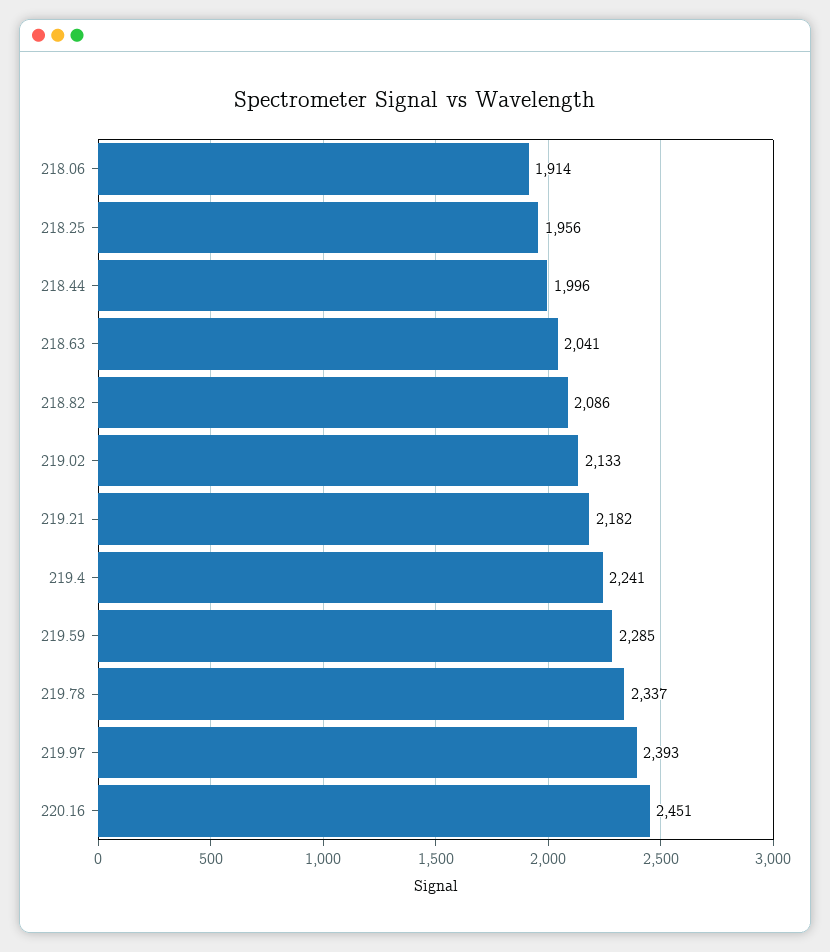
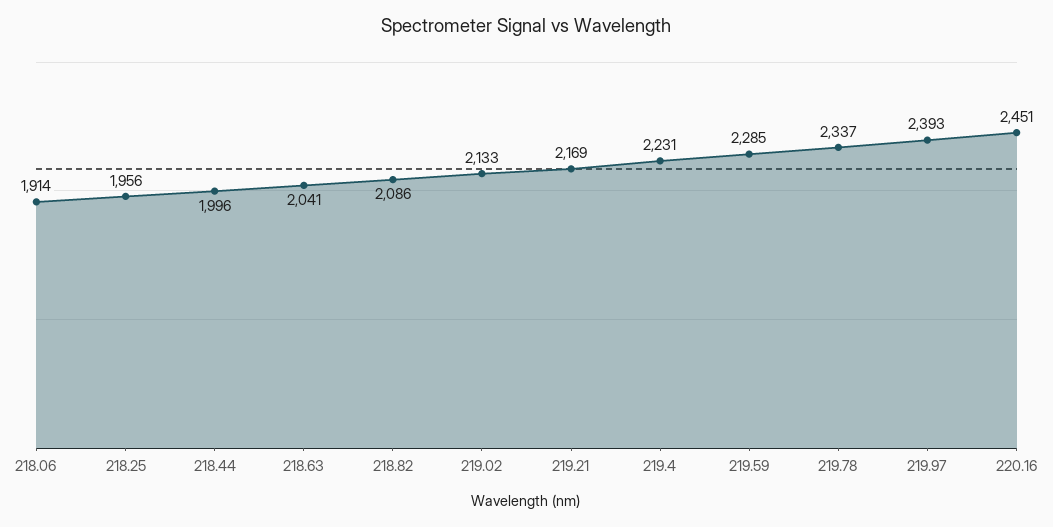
  {
    "218.06": 1914,
    "218.25": 1956,
    "218.44": 1996,
    "218.63": 2041,
    "218.82": 2086,
    "219.02": 2133,
-   "219.21": 2182,
+   "219.21": 2169,
-   "219.4": 2241,
+   "219.4": 2231,
    "219.59": 2285,
    "219.78": 2337,
    "219.97": 2393,
    "220.16": 2451
  }

